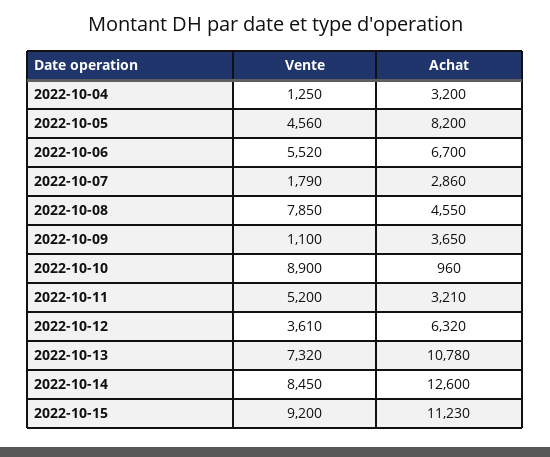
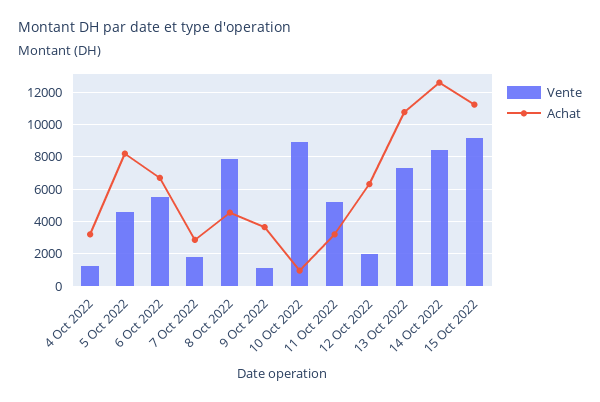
  {
    "Vente": {
      "2022-10-04": 1250,
      "2022-10-05": 4560,
      "2022-10-06": 5520,
      "2022-10-07": 1790,
      "2022-10-08": 7850,
      "2022-10-09": 1100,
      "2022-10-10": 8900,
      "2022-10-11": 5200,
-     "2022-10-12": 3610,
+     "2022-10-12": 2000,
      "2022-10-13": 7320,
      "2022-10-14": 8450,
      "2022-10-15": 9200
    },
    "Achat": {
      "2022-10-04": 3200,
      "2022-10-05": 8200,
      "2022-10-06": 6700,
      "2022-10-07": 2860,
      "2022-10-08": 4550,
      "2022-10-09": 3650,
      "2022-10-10": 960,
      "2022-10-11": 3210,
      "2022-10-12": 6320,
      "2022-10-13": 10780,
      "2022-10-14": 12600,
      "2022-10-15": 11230
    }
  }

